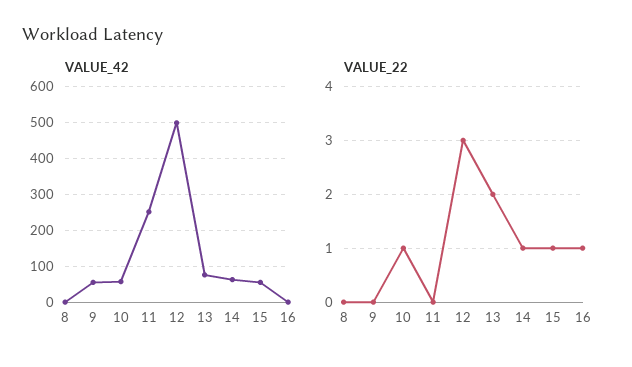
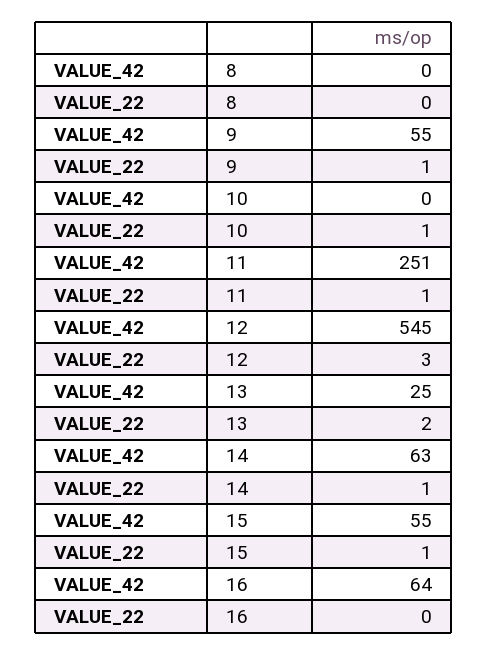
  {
    "VALUE_42": {
      "8": 0,
      "9": 55,
-     "10": 60,
+     "10": 0,
      "11": 251,
-     "12": 500,
+     "12": 545,
-     "13": 80,
+     "13": 25,
      "14": 63,
      "15": 55,
-     "16": 0
+     "16": 64
    },
    "VALUE_22": {
      "8": 0,
-     "9": 0,
+     "9": 1,
      "10": 1,
-     "11": 0,
+     "11": 1,
      "12": 3,
      "13": 2,
      "14": 1,
      "15": 1,
-     "16": 1
+     "16": 0
    }
  }

